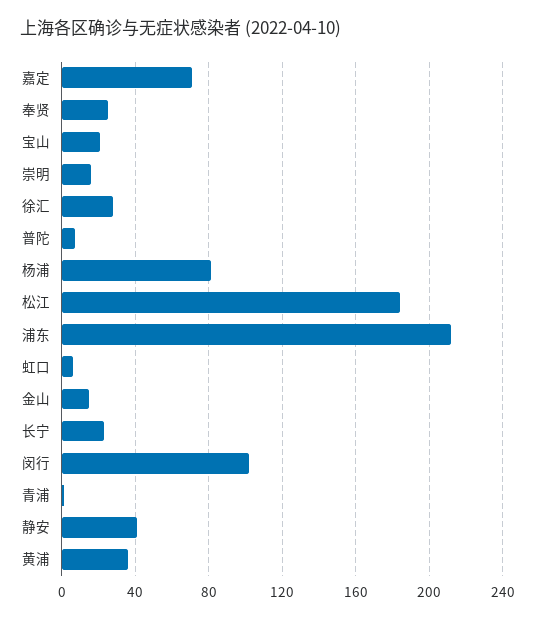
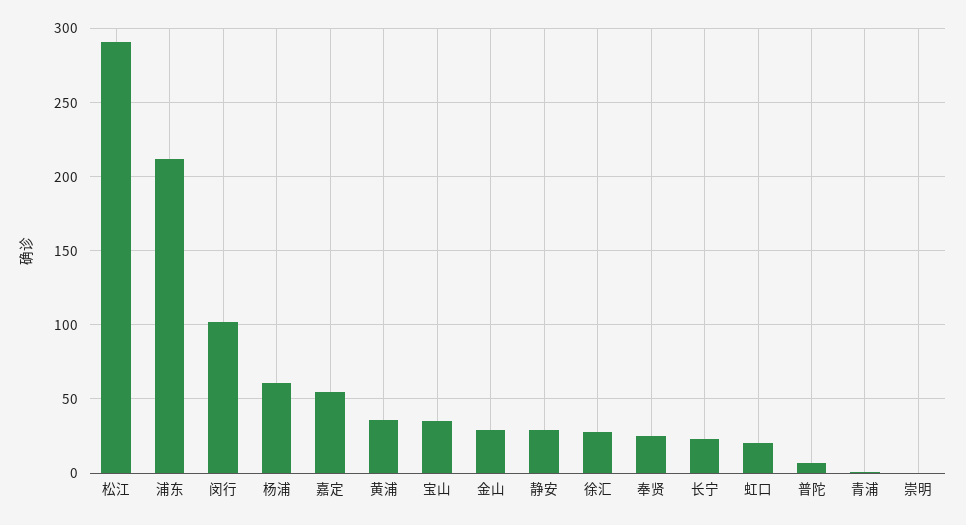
  {
-   "嘉定": 70,
+   "嘉定": 55,
    "奉贤": 25,
-   "宝山": 20,
+   "宝山": 35,
-   "崇明": 15,
+   "崇明": 0,
    "徐汇": 30,
    "普陀": 5,
-   "杨浦": 80,
+   "杨浦": 60,
-   "松江": 185,
+   "松江": 290,
    "浦东": 210,
-   "虹口": 5,
+   "虹口": 20,
-   "金山": 15,
+   "金山": 30,
    "长宁": 25,
    "闵行": 100,
    "青浦": 0,
-   "静安": 40,
+   "静安": 30,
    "黄浦": 35
  }

